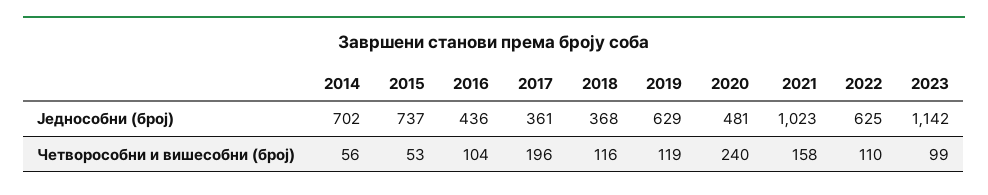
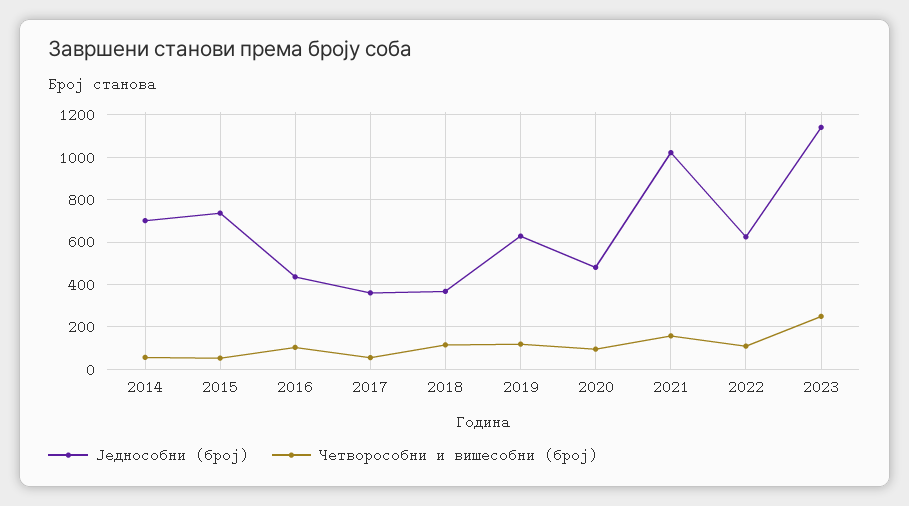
  {
    "Једнособни (број)": {
      "2014": 702,
      "2015": 737,
      "2016": 436,
      "2017": 361,
      "2018": 368,
      "2019": 629,
      "2020": 481,
      "2021": 1023,
      "2022": 625,
      "2023": 1142
    },
    "Четворособни и вишесобни (број)": {
      "2014": 56,
      "2015": 53,
      "2016": 104,
-     "2017": 196,
+     "2017": 50,
      "2018": 116,
      "2019": 119,
-     "2020": 240,
+     "2020": 100,
      "2021": 158,
      "2022": 110,
-     "2023": 99
+     "2023": 250
    }
  }

